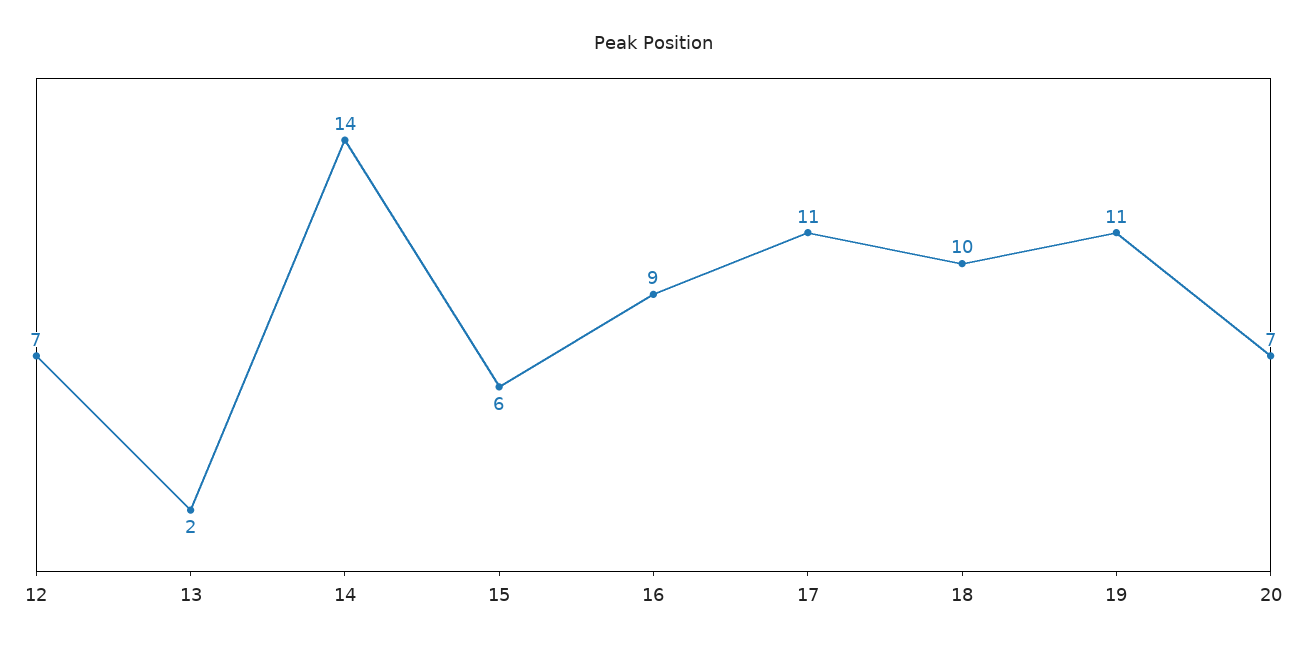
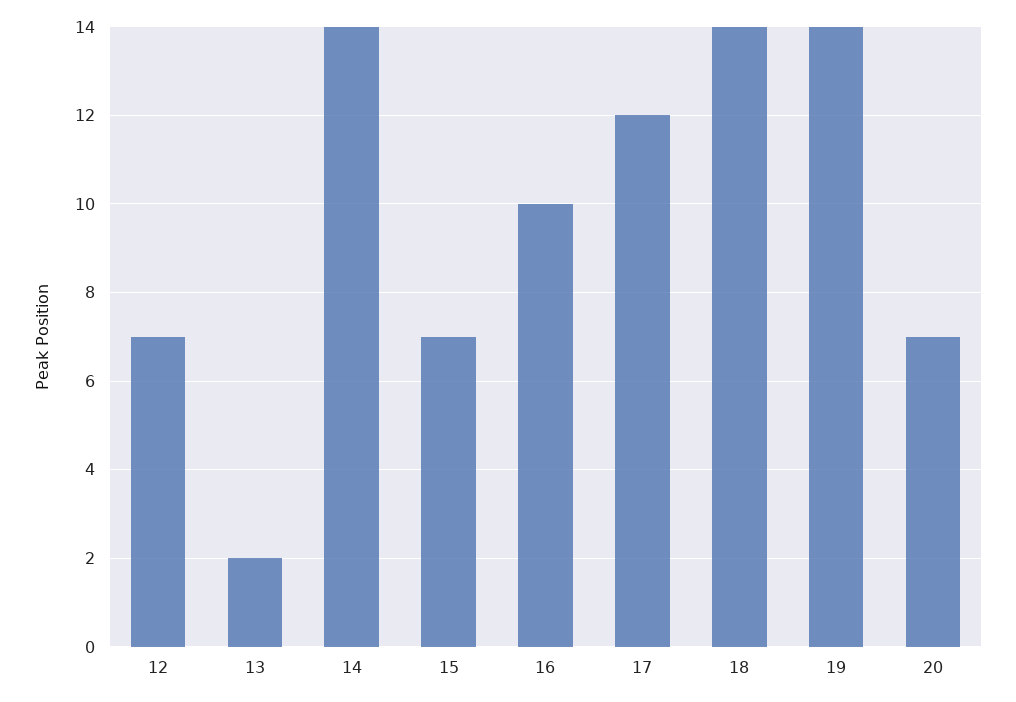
  {
    "12": 7,
    "13": 2,
    "14": 14,
-   "15": 6,
+   "15": 7,
-   "16": 9,
+   "16": 10,
-   "17": 11,
+   "17": 12,
-   "18": 10,
+   "18": 14,
-   "19": 11,
+   "19": 14,
    "20": 7
  }

